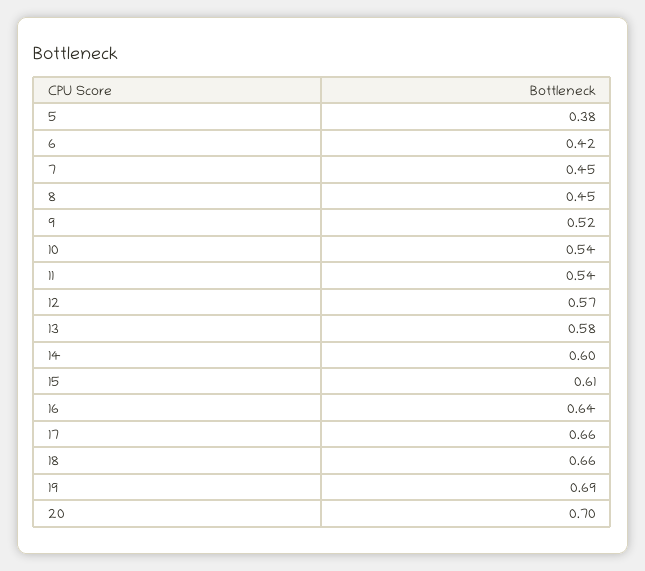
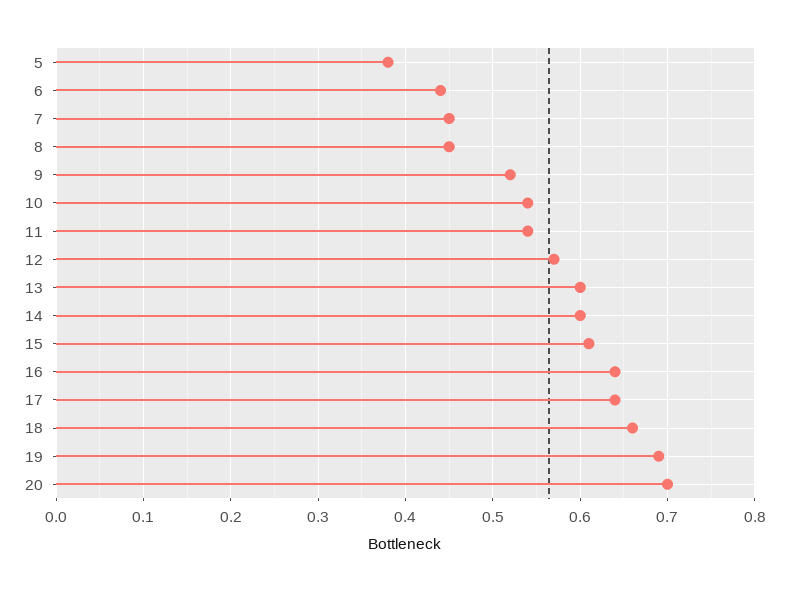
  {
    "5": 0.38,
-   "6": 0.42,
+   "6": 0.44,
    "7": 0.45,
    "8": 0.45,
    "9": 0.52,
    "10": 0.54,
    "11": 0.54,
    "12": 0.57,
-   "13": 0.58,
+   "13": 0.6,
    "14": 0.6,
    "15": 0.61,
    "16": 0.64,
-   "17": 0.66,
+   "17": 0.64,
    "18": 0.66,
    "19": 0.69,
    "20": 0.7
  }

